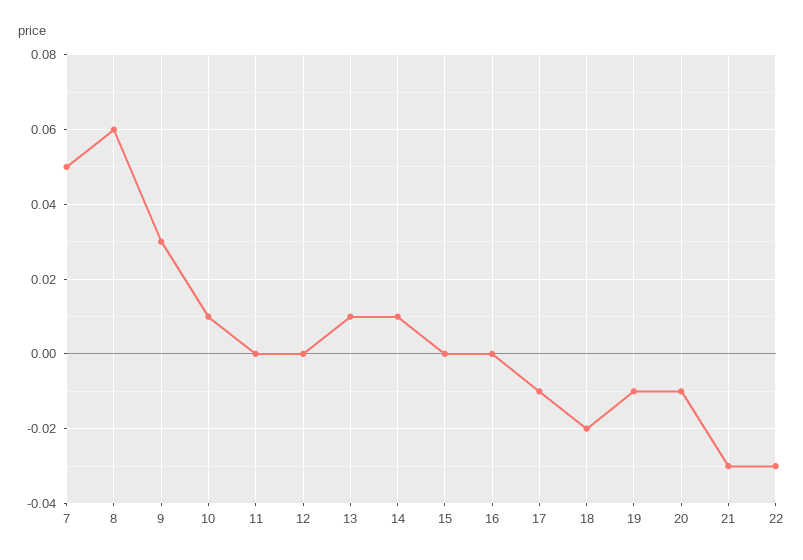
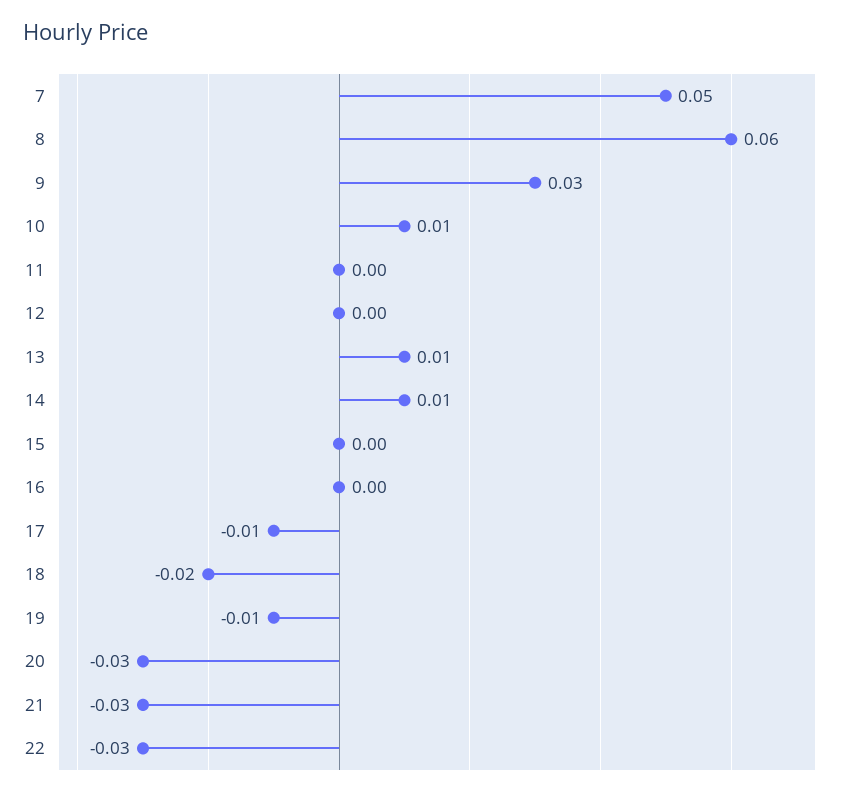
  {
    "7": 0.05,
    "8": 0.06,
    "9": 0.03,
    "10": 0.01,
    "11": 0,
    "12": 0,
    "13": 0.01,
    "14": 0.01,
    "15": 0,
    "16": 0,
    "17": -0.01,
    "18": -0.02,
    "19": -0.01,
-   "20": -0.01,
+   "20": -0.03,
    "21": -0.03,
    "22": -0.03
  }

